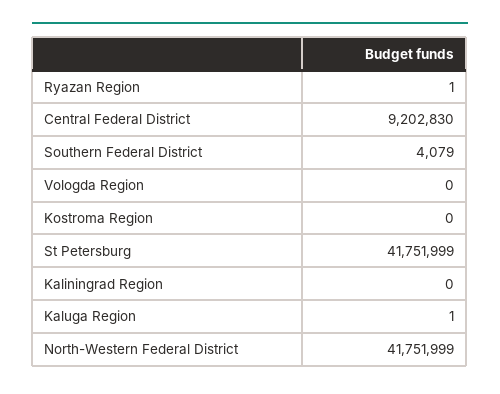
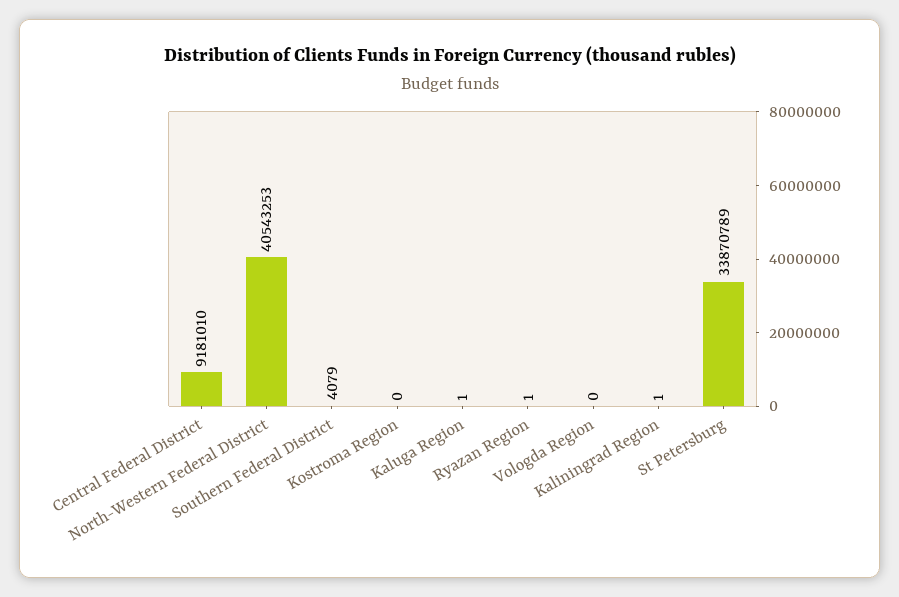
  {
    "Ryazan Region": 1,
-   "Central Federal District": 9202830,
+   "Central Federal District": 9181010,
    "Southern Federal District": 4079,
    "Vologda Region": 0,
    "Kostroma Region": 0,
-   "St Petersburg": 41751999,
+   "St Petersburg": 33870789,
-   "Kaliningrad Region": 0,
+   "Kaliningrad Region": 1,
    "Kaluga Region": 1,
-   "North-Western Federal District": 41751999
+   "North-Western Federal District": 40543253
  }

